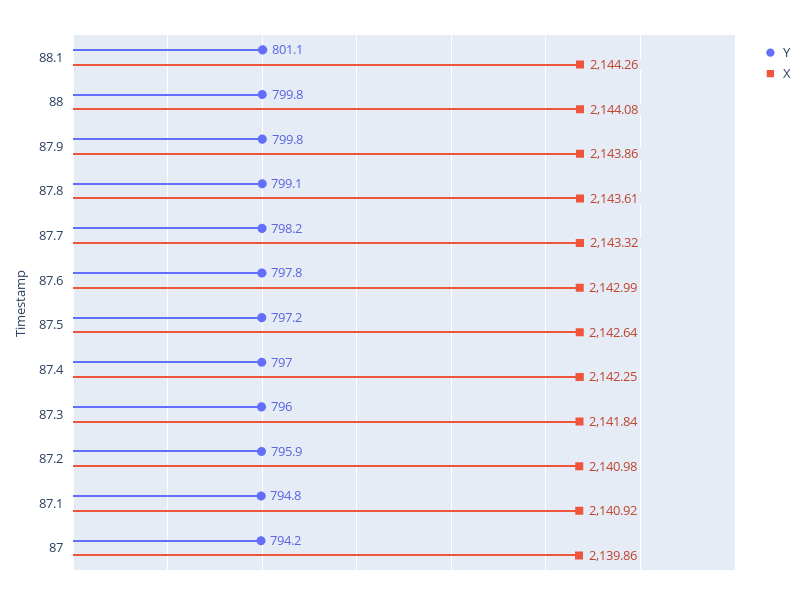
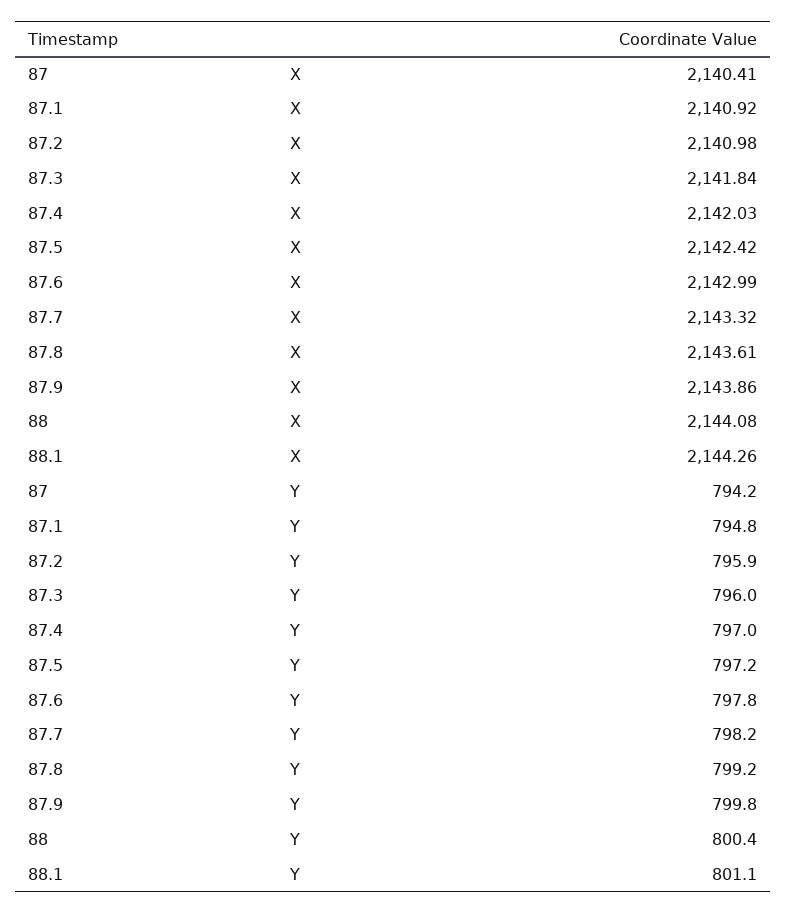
  {
    "Y": {
      "88.1": 801.1,
-     "88": 799.8,
+     "88": 800.4,
      "87.9": 799.8,
-     "87.8": 799.1,
+     "87.8": 799.2,
      "87.7": 798.2,
      "87.6": 797.8,
      "87.5": 797.2,
      "87.4": 797,
      "87.3": 796,
      "87.2": 795.9,
      "87.1": 794.8,
      "87": 794.2
    },
    "X": {
      "88.1": 2144.26,
      "88": 2144.08,
      "87.9": 2143.86,
      "87.8": 2143.61,
      "87.7": 2143.32,
      "87.6": 2142.99,
-     "87.5": 2142.64,
+     "87.5": 2142.42,
-     "87.4": 2142.25,
+     "87.4": 2142.03,
      "87.3": 2141.84,
      "87.2": 2140.98,
      "87.1": 2140.92,
-     "87": 2139.86
+     "87": 2140.41
    }
  }

